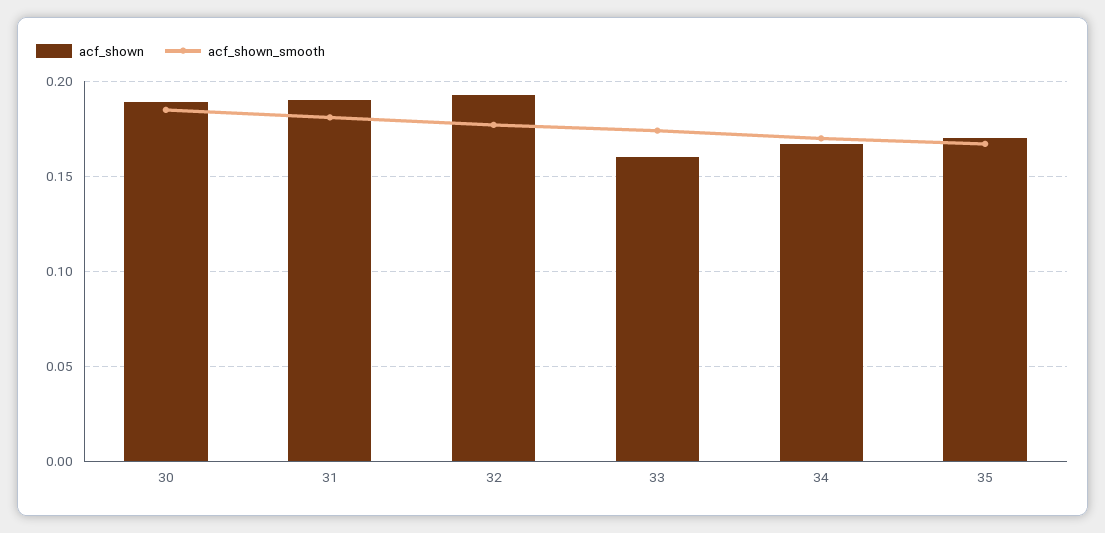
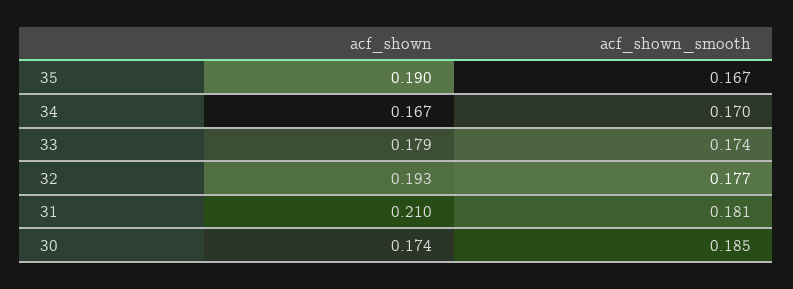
  {
    "acf_shown": {
-     "30": 0.19,
+     "30": 0.174,
-     "31": 0.19,
+     "31": 0.21,
      "32": 0.193,
-     "33": 0.16,
+     "33": 0.179,
      "34": 0.167,
-     "35": 0.17
+     "35": 0.19
    },
    "acf_shown_smooth": {
      "30": 0.185,
      "31": 0.181,
      "32": 0.177,
      "33": 0.174,
      "34": 0.17,
      "35": 0.167
    }
  }

